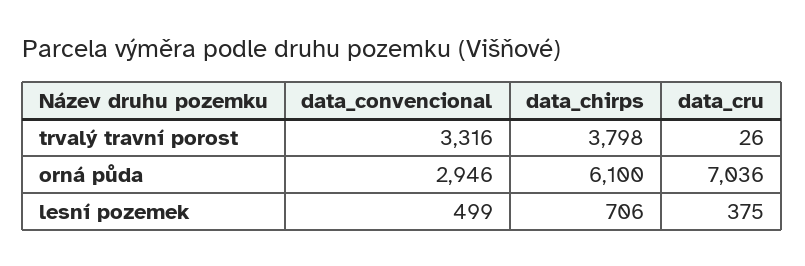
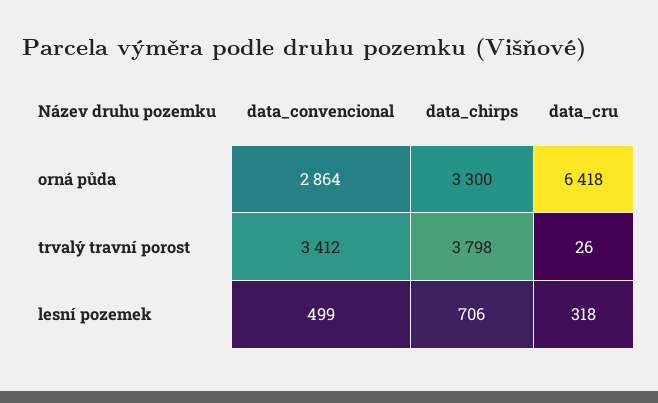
  {
    "data_convencional": {
-     "trvalý travní porost": 3316,
+     "trvalý travní porost": 3412,
-     "orná půda": 2946,
+     "orná půda": 2864,
      "lesní pozemek": 499
    },
    "data_chirps": {
      "trvalý travní porost": 3798,
-     "orná půda": 6100,
+     "orná půda": 3300,
      "lesní pozemek": 706
    },
    "data_cru": {
      "trvalý travní porost": 26,
-     "orná půda": 7036,
+     "orná půda": 6418,
-     "lesní pozemek": 375
+     "lesní pozemek": 318
    }
  }

